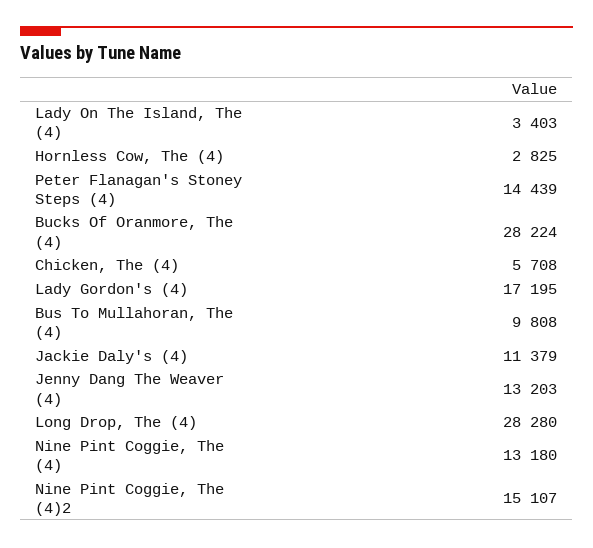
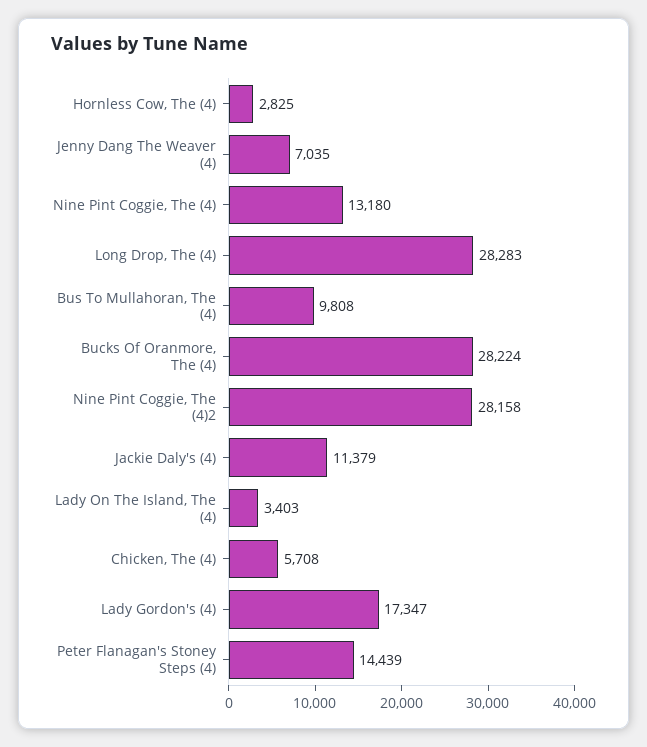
  {
    "Lady On The Island, The (4)": 3403,
    "Hornless Cow, The (4)": 2825,
    "Peter Flanagan's Stoney Steps (4)": 14439,
    "Bucks Of Oranmore, The (4)": 28224,
    "Chicken, The (4)": 5708,
-   "Lady Gordon's (4)": 17195,
+   "Lady Gordon's (4)": 17347,
    "Bus To Mullahoran, The (4)": 9808,
    "Jackie Daly's (4)": 11379,
-   "Jenny Dang The Weaver (4)": 13203,
+   "Jenny Dang The Weaver (4)": 7035,
-   "Long Drop, The (4)": 28280,
+   "Long Drop, The (4)": 28283,
    "Nine Pint Coggie, The (4)": 13180,
-   "Nine Pint Coggie, The (4)2": 15107
+   "Nine Pint Coggie, The (4)2": 28158
  }

